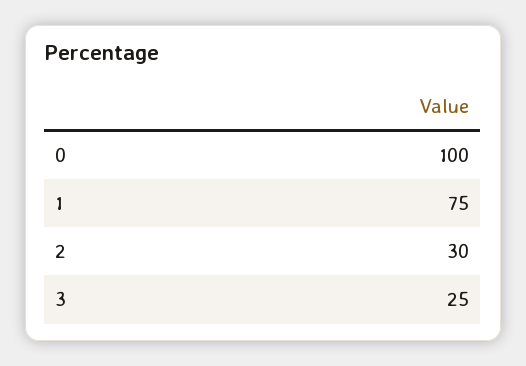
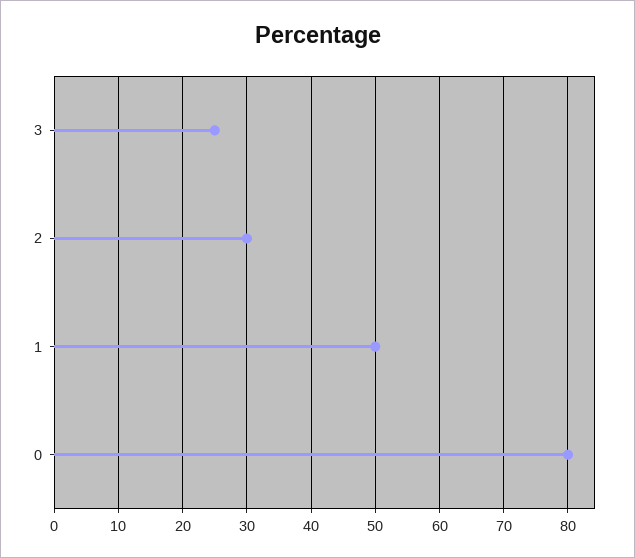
  {
-   "0": 100,
+   "0": 80,
-   "1": 75,
+   "1": 50,
    "2": 30,
    "3": 25
  }

